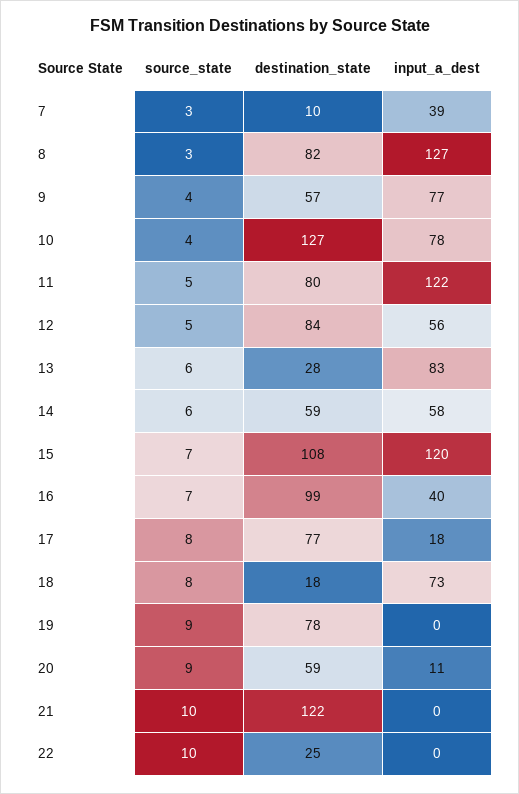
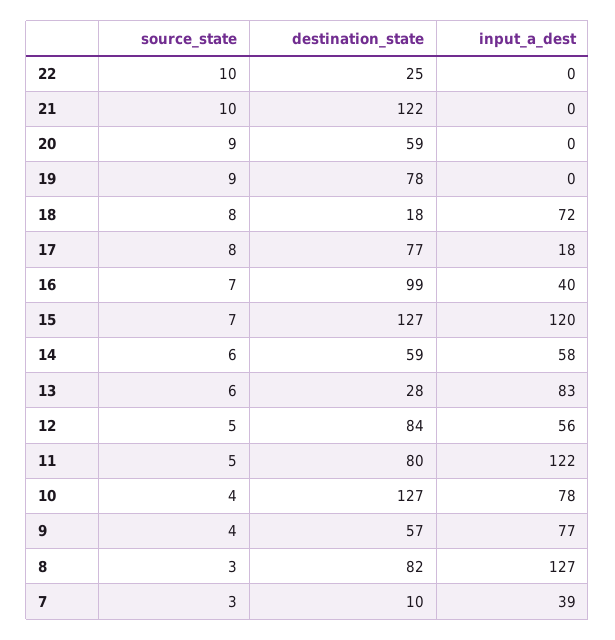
  {
    "source_state": {
      "7": 3,
      "8": 3,
      "9": 4,
      "10": 4,
      "11": 5,
      "12": 5,
      "13": 6,
      "14": 6,
      "15": 7,
      "16": 7,
      "17": 8,
      "18": 8,
      "19": 9,
      "20": 9,
      "21": 10,
      "22": 10
    },
    "destination_state": {
      "7": 10,
      "8": 82,
      "9": 57,
      "10": 127,
      "11": 80,
      "12": 84,
      "13": 28,
      "14": 59,
-     "15": 108,
+     "15": 127,
      "16": 99,
      "17": 77,
      "18": 18,
      "19": 78,
      "20": 59,
      "21": 122,
      "22": 25
    },
    "input_a_dest": {
      "7": 39,
      "8": 127,
      "9": 77,
      "10": 78,
      "11": 122,
      "12": 56,
      "13": 83,
      "14": 58,
      "15": 120,
      "16": 40,
      "17": 18,
-     "18": 73,
+     "18": 72,
      "19": 0,
-     "20": 11,
+     "20": 0,
      "21": 0,
      "22": 0
    }
  }

